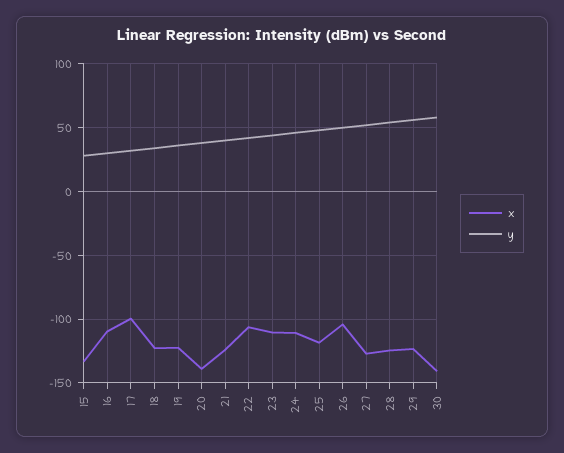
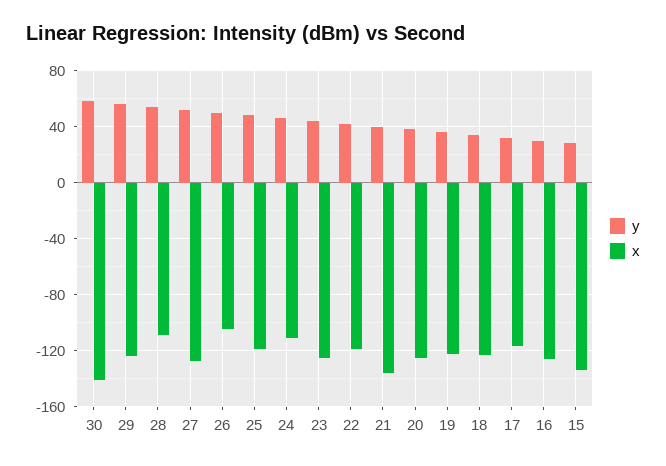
  {
    "x": {
      "15": -135,
-     "16": -110,
+     "16": -125,
-     "17": -100,
+     "17": -115,
      "18": -125,
      "19": -120,
-     "20": -140,
+     "20": -125,
-     "21": -125,
+     "21": -135,
-     "22": -105,
+     "22": -120,
-     "23": -110,
+     "23": -125,
      "24": -110,
      "25": -120,
      "26": -105,
      "27": -125,
-     "28": -125,
+     "28": -110,
      "29": -125,
      "30": -140
    },
    "y": {
      "15": 30,
      "16": 30,
      "17": 30,
      "18": 35,
      "19": 35,
      "20": 40,
      "21": 40,
      "22": 40,
      "23": 45,
      "24": 45,
      "25": 50,
      "26": 50,
      "27": 50,
      "28": 55,
      "29": 55,
      "30": 60
    }
  }

